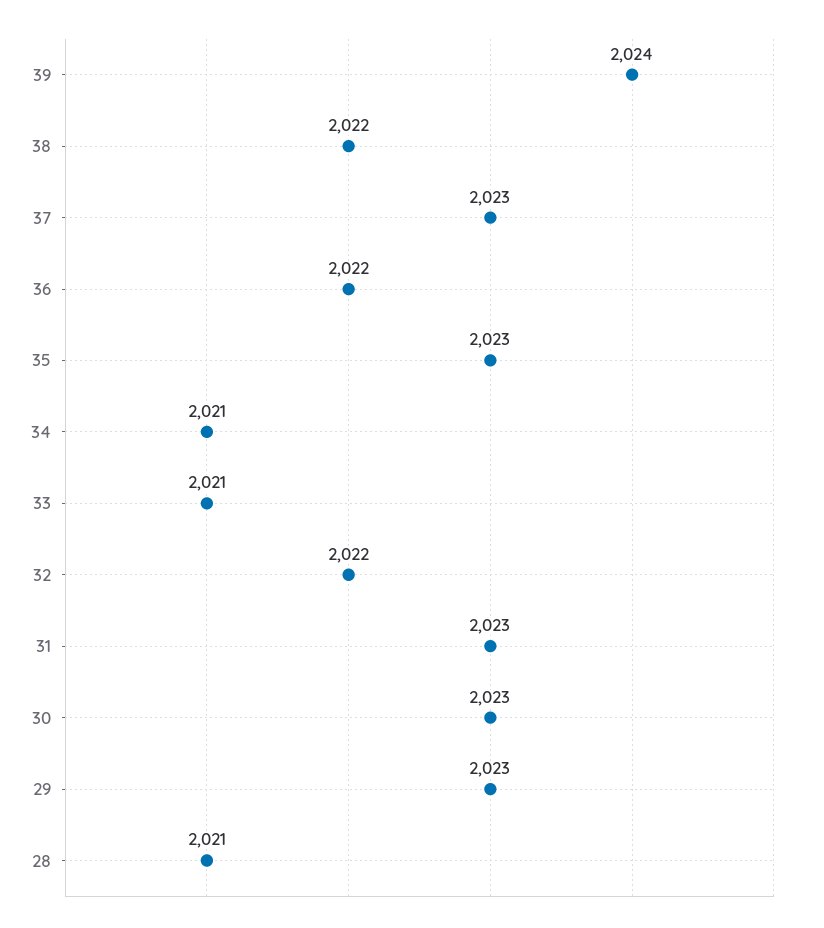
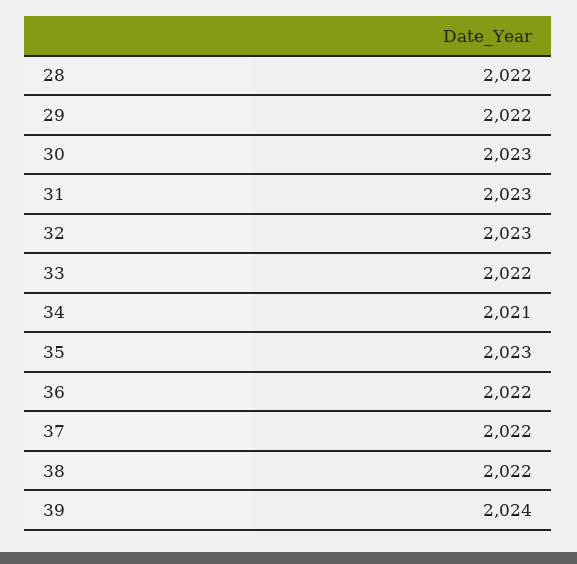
  {
    "39": 2024,
    "38": 2022,
-   "37": 2023,
+   "37": 2022,
    "36": 2022,
    "35": 2023,
    "34": 2021,
-   "33": 2021,
+   "33": 2022,
-   "32": 2022,
+   "32": 2023,
    "31": 2023,
    "30": 2023,
-   "29": 2023,
+   "29": 2022,
-   "28": 2021
+   "28": 2022
  }

